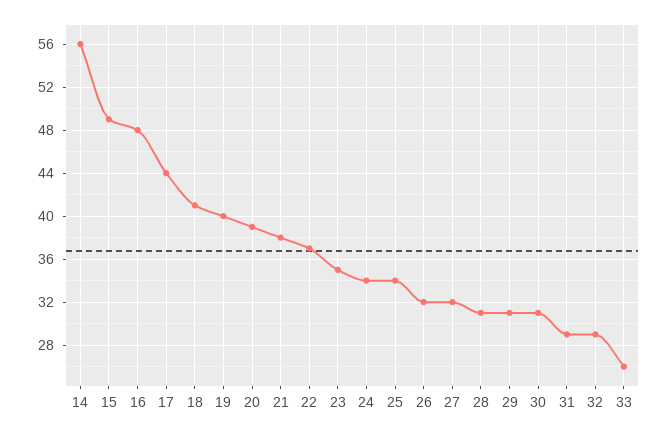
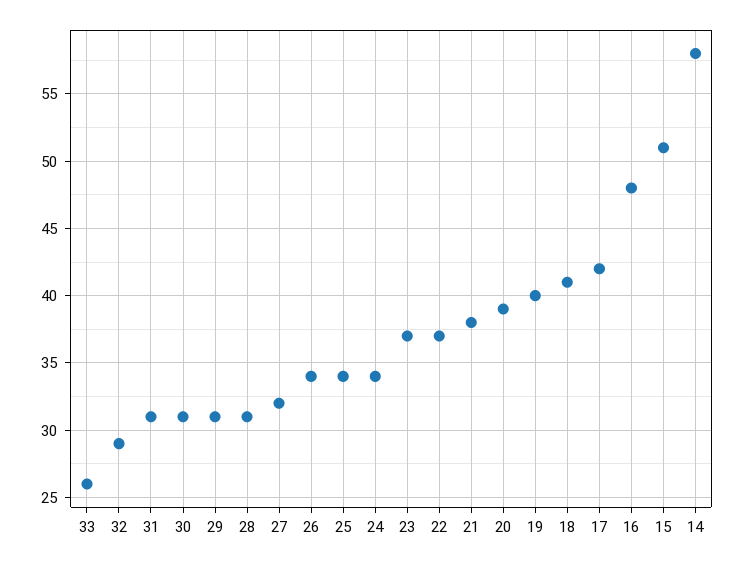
  {
-   "14": 56,
+   "14": 58,
-   "15": 49,
+   "15": 51,
    "16": 48,
-   "17": 44,
+   "17": 42,
    "18": 41,
    "19": 40,
    "20": 39,
    "21": 38,
    "22": 37,
-   "23": 35,
+   "23": 37,
    "24": 34,
    "25": 34,
-   "26": 32,
+   "26": 34,
    "27": 32,
    "28": 31,
    "29": 31,
    "30": 31,
-   "31": 29,
+   "31": 31,
    "32": 29,
    "33": 26
  }

